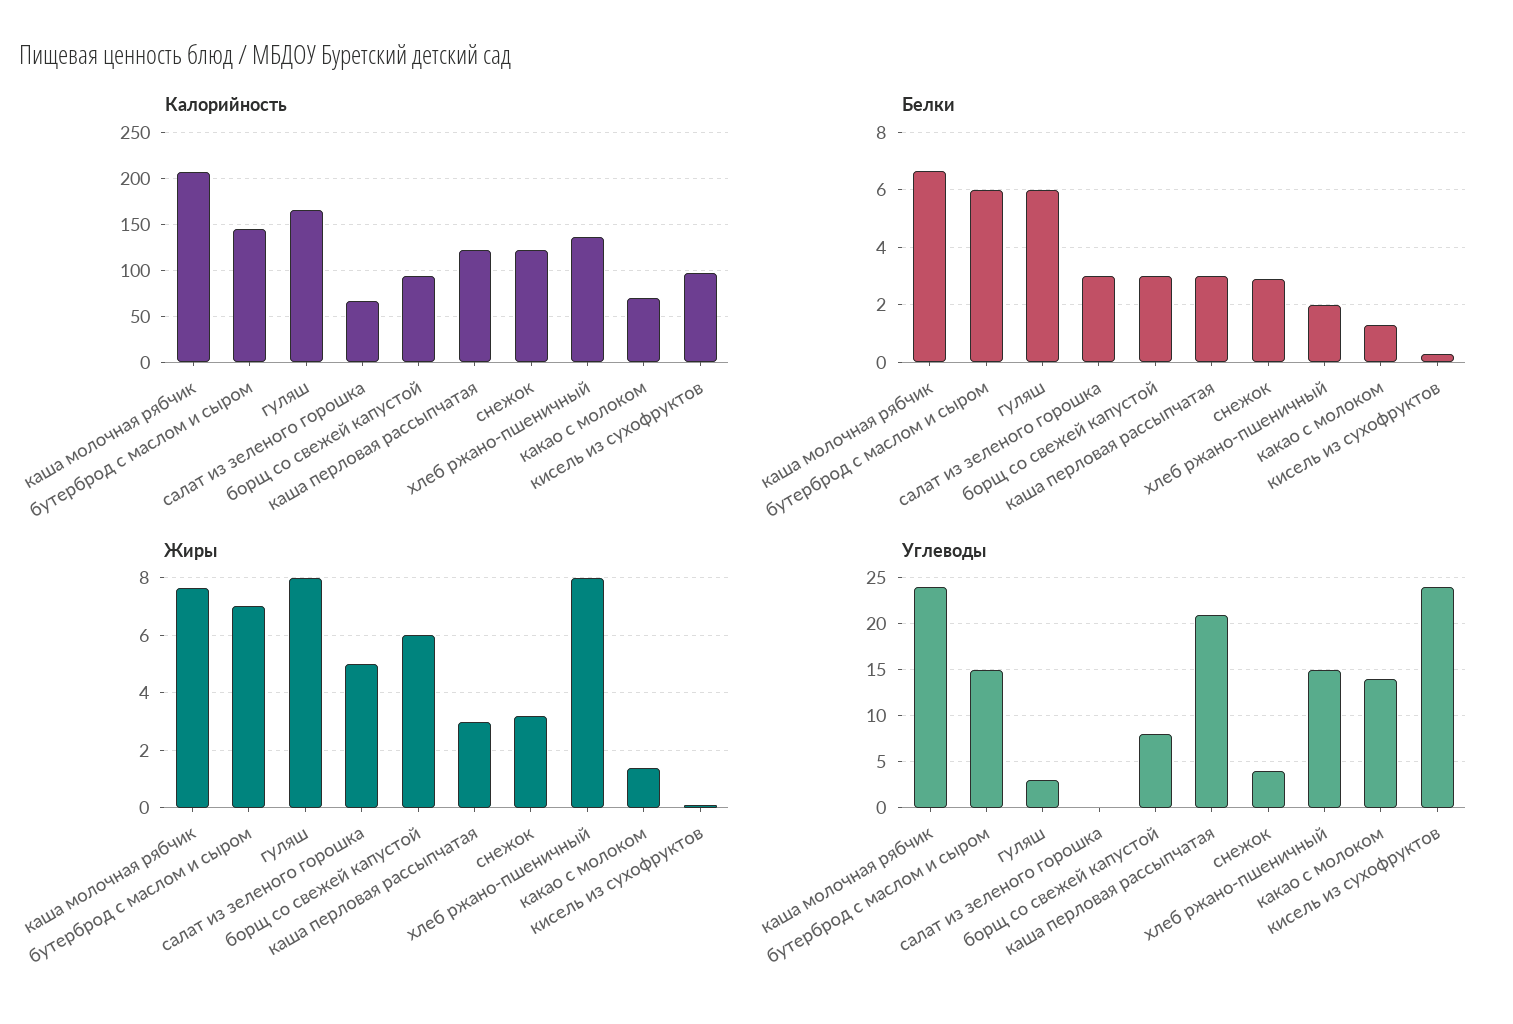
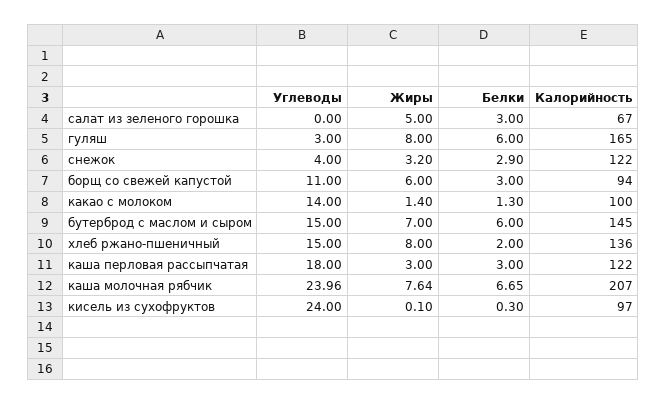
  {
    "Калорийность": {
      "каша молочная рябчик": 207,
      "бутерброд с маслом и сыром": 145,
      "гуляш": 165,
      "салат из зеленого горошка": 67,
      "борщ со свежей капустой": 94,
      "каша перловая рассыпчатая": 122,
      "снежок": 122,
      "хлеб ржано-пшеничный": 136,
-     "какао с молоком": 70,
+     "какао с молоком": 100,
      "кисель из сухофруктов": 97
    },
    "Белки": {
      "каша молочная рябчик": 6.65,
      "бутерброд с маслом и сыром": 6,
      "гуляш": 6,
      "салат из зеленого горошка": 3,
      "борщ со свежей капустой": 3,
      "каша перловая рассыпчатая": 3,
      "снежок": 2.9,
      "хлеб ржано-пшеничный": 2,
      "какао с молоком": 1.3,
      "кисель из сухофруктов": 0.3
    },
    "Жиры": {
      "каша молочная рябчик": 7.64,
      "бутерброд с маслом и сыром": 7,
      "гуляш": 8,
      "салат из зеленого горошка": 5,
      "борщ со свежей капустой": 6,
      "каша перловая рассыпчатая": 3,
      "снежок": 3.2,
      "хлеб ржано-пшеничный": 8,
      "какао с молоком": 1.4,
      "кисель из сухофруктов": 0.1
    },
    "Углеводы": {
      "каша молочная рябчик": 23.96,
      "бутерброд с маслом и сыром": 15,
      "гуляш": 3,
      "салат из зеленого горошка": 0,
-     "борщ со свежей капустой": 8,
+     "борщ со свежей капустой": 11,
-     "каша перловая рассыпчатая": 21,
+     "каша перловая рассыпчатая": 18,
      "снежок": 4,
      "хлеб ржано-пшеничный": 15,
      "какао с молоком": 14,
      "кисель из сухофруктов": 24
    }
  }

